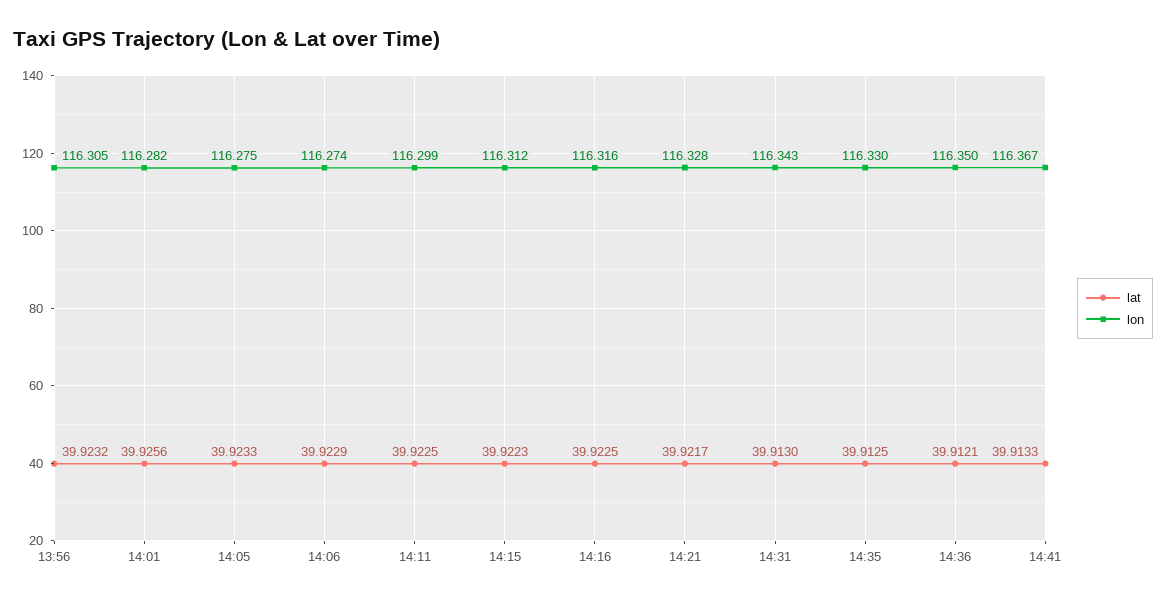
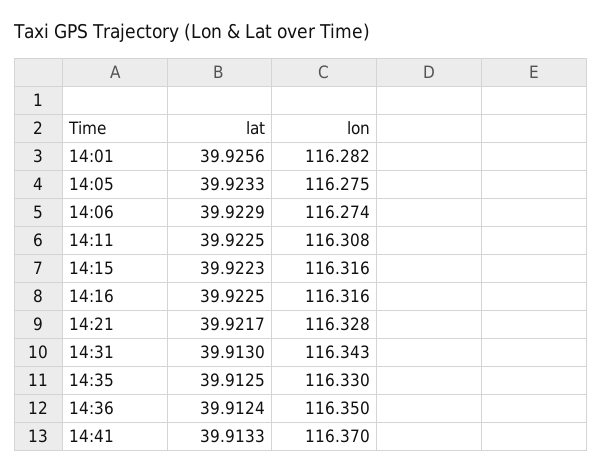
  {
    "lat": {
-     "13:56": 39.9232,
      "14:01": 39.9256,
      "14:05": 39.9233,
      "14:06": 39.9229,
      "14:11": 39.9225,
      "14:15": 39.9223,
      "14:16": 39.9225,
      "14:21": 39.9217,
      "14:31": 39.913,
      "14:35": 39.9125,
-     "14:36": 39.9121,
+     "14:36": 39.9124,
      "14:41": 39.9133
    },
    "lon": {
-     "13:56": 116.305,
      "14:01": 116.282,
      "14:05": 116.275,
      "14:06": 116.274,
-     "14:11": 116.299,
+     "14:11": 116.308,
-     "14:15": 116.312,
+     "14:15": 116.316,
      "14:16": 116.316,
      "14:21": 116.328,
      "14:31": 116.343,
      "14:35": 116.33,
      "14:36": 116.35,
-     "14:41": 116.367
+     "14:41": 116.37
    }
  }

